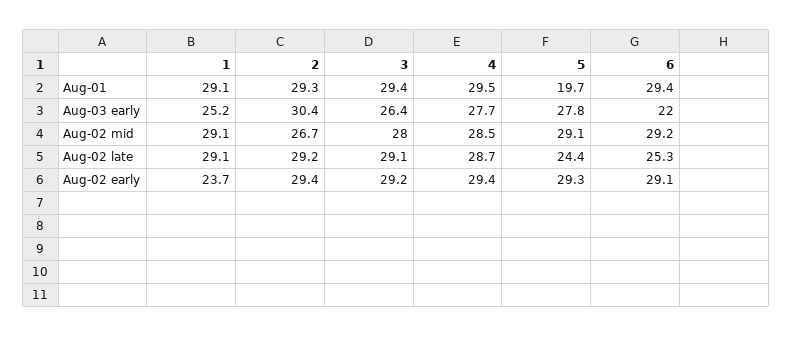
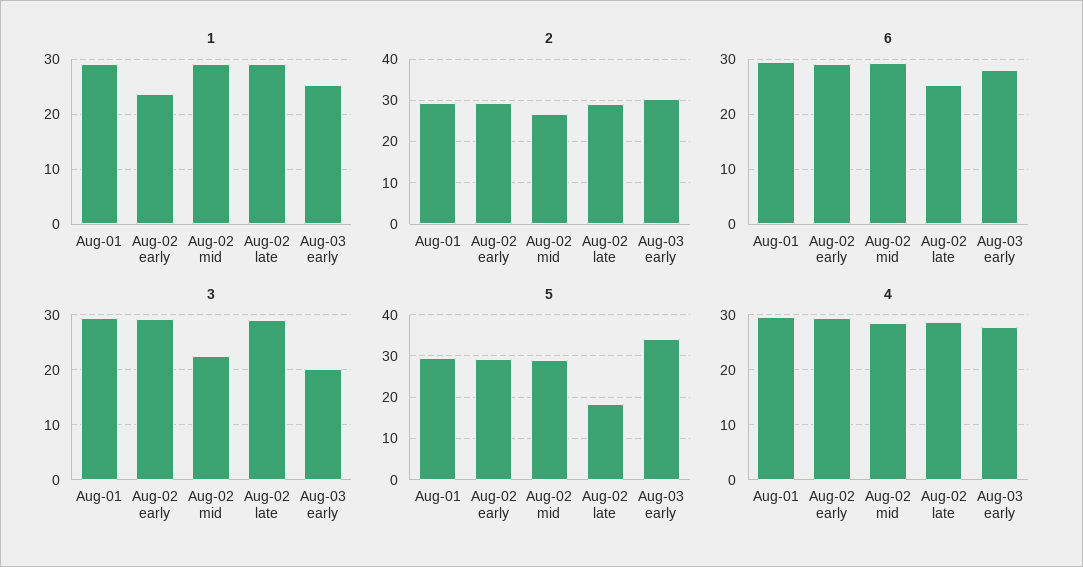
  {
    "1": {
      "Aug-01": 29.1,
      "Aug-03 early": 25.2,
      "Aug-02 mid": 29.1,
      "Aug-02 late": 29.1,
      "Aug-02 early": 23.7
    },
    "2": {
      "Aug-01": 29.3,
      "Aug-03 early": 30.4,
      "Aug-02 mid": 26.7,
      "Aug-02 late": 29.2,
      "Aug-02 early": 29.4
    },
    "3": {
      "Aug-01": 29.4,
-     "Aug-03 early": 26.4,
+     "Aug-03 early": 20,
-     "Aug-02 mid": 28,
+     "Aug-02 mid": 22,
      "Aug-02 late": 29.1,
      "Aug-02 early": 29.2
    },
    "4": {
      "Aug-01": 29.5,
      "Aug-03 early": 27.7,
      "Aug-02 mid": 28.5,
      "Aug-02 late": 28.7,
      "Aug-02 early": 29.4
    },
    "5": {
-     "Aug-01": 19.7,
+     "Aug-01": 30,
-     "Aug-03 early": 27.8,
+     "Aug-03 early": 34,
      "Aug-02 mid": 29.1,
-     "Aug-02 late": 24.4,
+     "Aug-02 late": 18,
      "Aug-02 early": 29.3
    },
    "6": {
      "Aug-01": 29.4,
-     "Aug-03 early": 22,
+     "Aug-03 early": 28,
      "Aug-02 mid": 29.2,
      "Aug-02 late": 25.3,
      "Aug-02 early": 29.1
    }
  }

